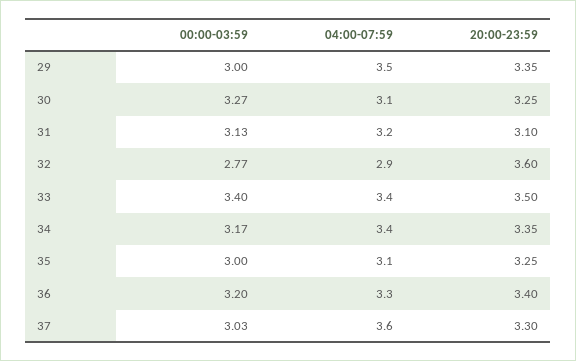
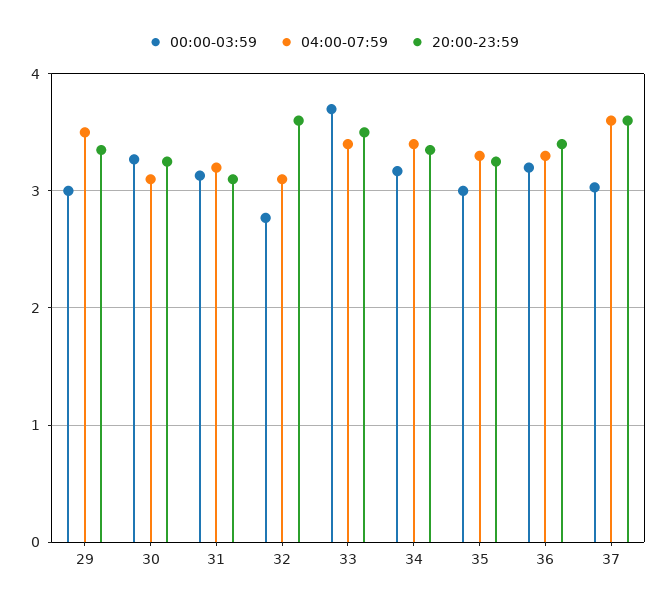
  {
    "00:00-03:59": {
      "29": 3,
      "30": 3.27,
      "31": 3.13,
      "32": 2.77,
-     "33": 3.4,
+     "33": 3.7,
      "34": 3.17,
      "35": 3,
      "36": 3.2,
      "37": 3.03
    },
    "04:00-07:59": {
      "29": 3.5,
      "30": 3.1,
      "31": 3.2,
-     "32": 2.9,
+     "32": 3.1,
      "33": 3.4,
      "34": 3.4,
-     "35": 3.1,
+     "35": 3.3,
      "36": 3.3,
      "37": 3.6
    },
    "20:00-23:59": {
      "29": 3.35,
      "30": 3.25,
      "31": 3.1,
      "32": 3.6,
      "33": 3.5,
      "34": 3.35,
      "35": 3.25,
      "36": 3.4,
-     "37": 3.3
+     "37": 3.6
    }
  }

